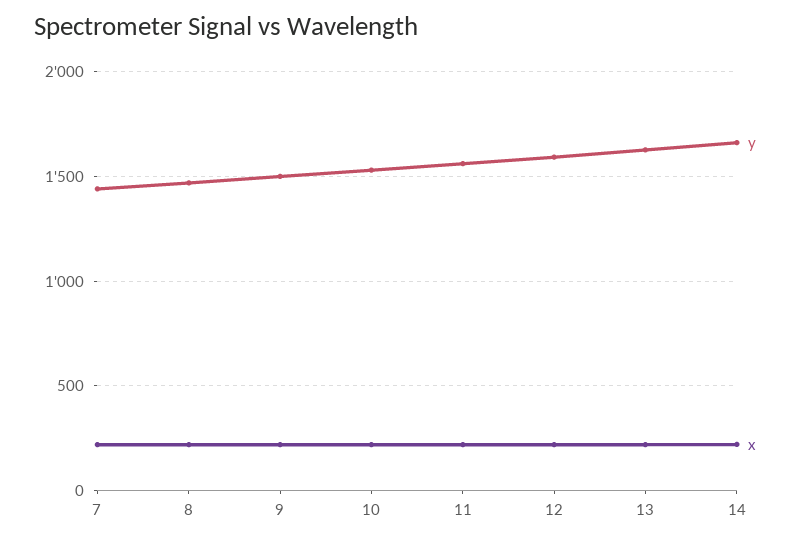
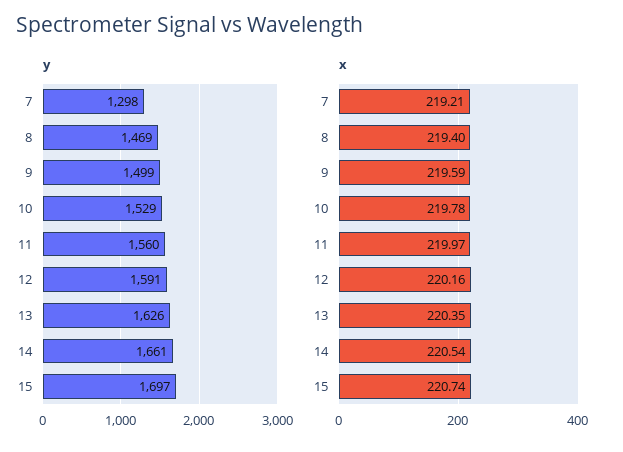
  {
    "y": {
-     "7": 1450,
+     "7": 1298,
      "8": 1469,
      "9": 1499,
      "10": 1529,
      "11": 1560,
      "12": 1591,
      "13": 1626,
-     "14": 1661
+     "14": 1661,
+     "15": 1697
    },
    "x": {
      "7": 219.21,
      "8": 219.4,
      "9": 219.59,
      "10": 219.78,
      "11": 219.97,
      "12": 220.16,
      "13": 220.35,
-     "14": 220.54
+     "14": 220.54,
+     "15": 220.74
    }
  }

